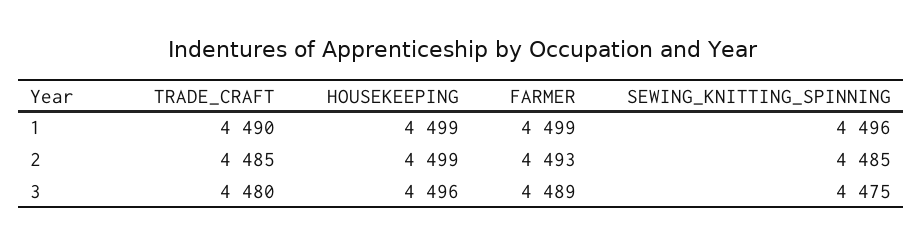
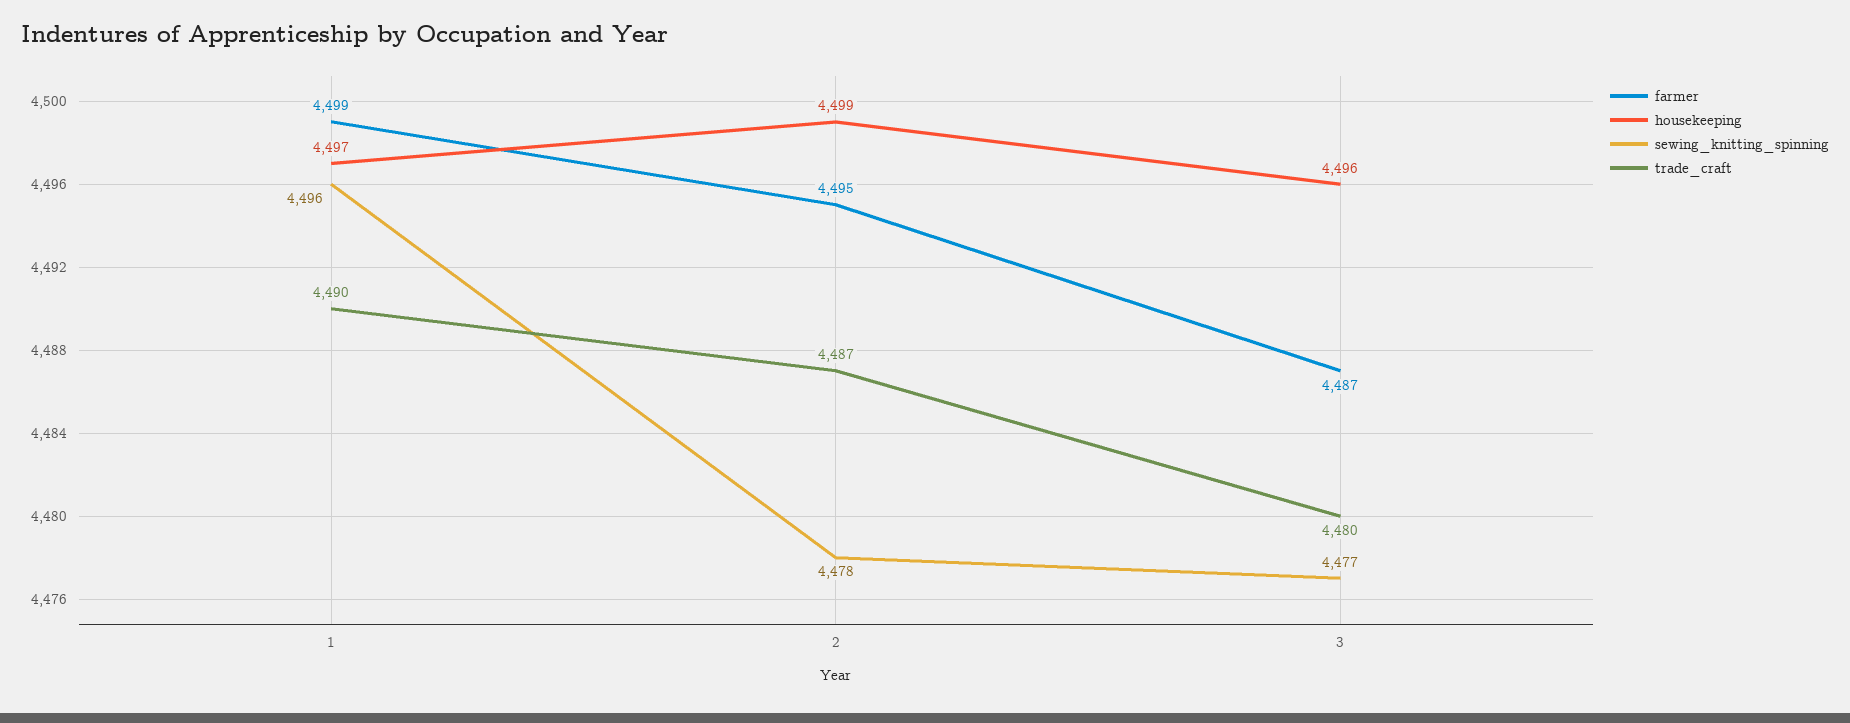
  {
    "TRADE_CRAFT": {
      "1": 4490,
-     "2": 4485,
+     "2": 4487,
      "3": 4480
    },
    "HOUSEKEEPING": {
-     "1": 4499,
+     "1": 4497,
      "2": 4499,
      "3": 4496
    },
    "FARMER": {
      "1": 4499,
-     "2": 4493,
+     "2": 4495,
-     "3": 4489
+     "3": 4487
    },
    "SEWING_KNITTING_SPINNING": {
      "1": 4496,
-     "2": 4485,
+     "2": 4478,
-     "3": 4475
+     "3": 4477
    }
  }

